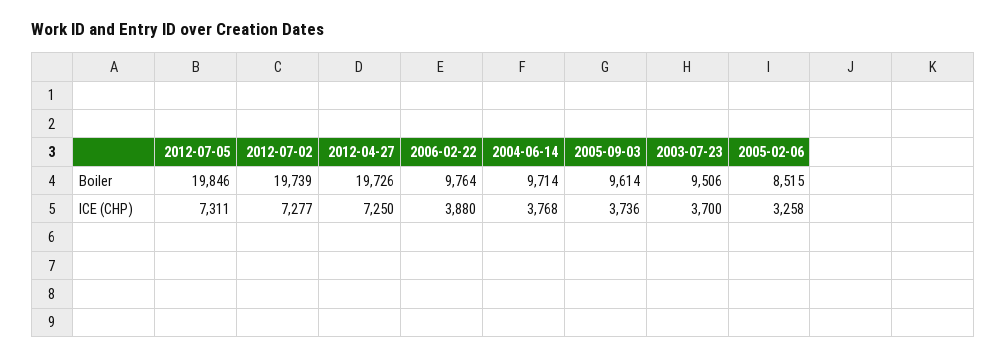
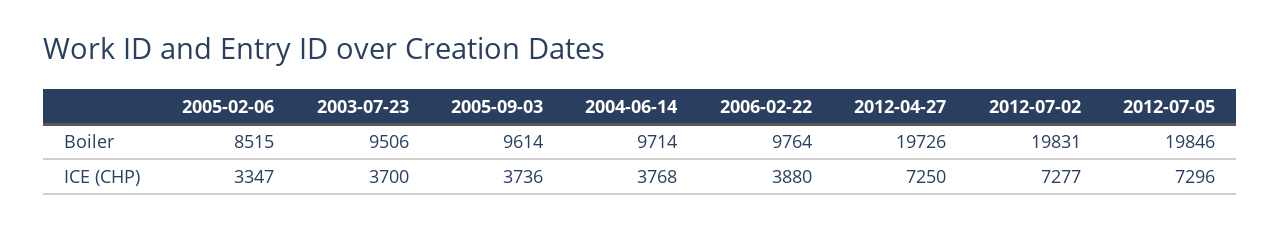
  {
    "2012-07-05": {
      "Boiler": 19846,
-     "ICE (CHP)": 7311
+     "ICE (CHP)": 7296
    },
    "2012-07-02": {
-     "Boiler": 19739,
+     "Boiler": 19831,
      "ICE (CHP)": 7277
    },
    "2012-04-27": {
      "Boiler": 19726,
      "ICE (CHP)": 7250
    },
    "2006-02-22": {
      "Boiler": 9764,
      "ICE (CHP)": 3880
    },
    "2004-06-14": {
      "Boiler": 9714,
      "ICE (CHP)": 3768
    },
    "2005-09-03": {
      "Boiler": 9614,
      "ICE (CHP)": 3736
    },
    "2003-07-23": {
      "Boiler": 9506,
      "ICE (CHP)": 3700
    },
    "2005-02-06": {
      "Boiler": 8515,
-     "ICE (CHP)": 3258
+     "ICE (CHP)": 3347
    }
  }

